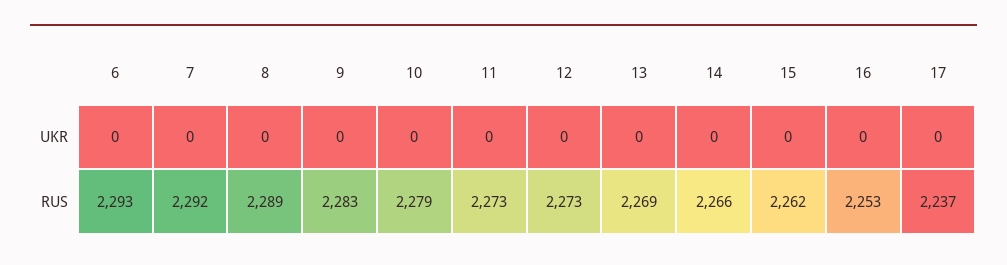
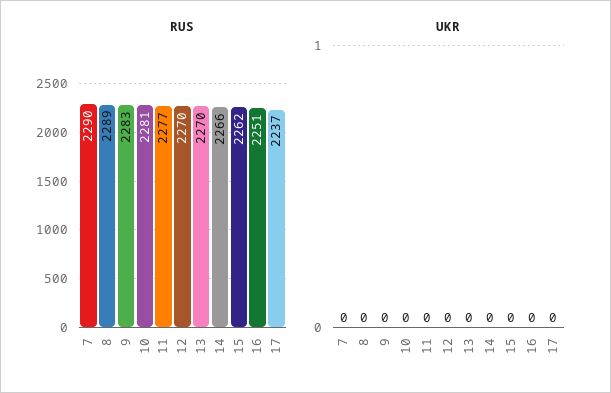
  {
    "UKR": {
-     "6": 0,
      "7": 0,
      "8": 0,
      "9": 0,
      "10": 0,
      "11": 0,
      "12": 0,
      "13": 0,
      "14": 0,
      "15": 0,
      "16": 0,
      "17": 0
    },
    "RUS": {
-     "6": 2293,
-     "7": 2292,
+     "7": 2290,
      "8": 2289,
      "9": 2283,
-     "10": 2279,
+     "10": 2281,
-     "11": 2273,
+     "11": 2277,
-     "12": 2273,
+     "12": 2270,
-     "13": 2269,
+     "13": 2270,
      "14": 2266,
      "15": 2262,
-     "16": 2253,
+     "16": 2251,
      "17": 2237
    }
  }

